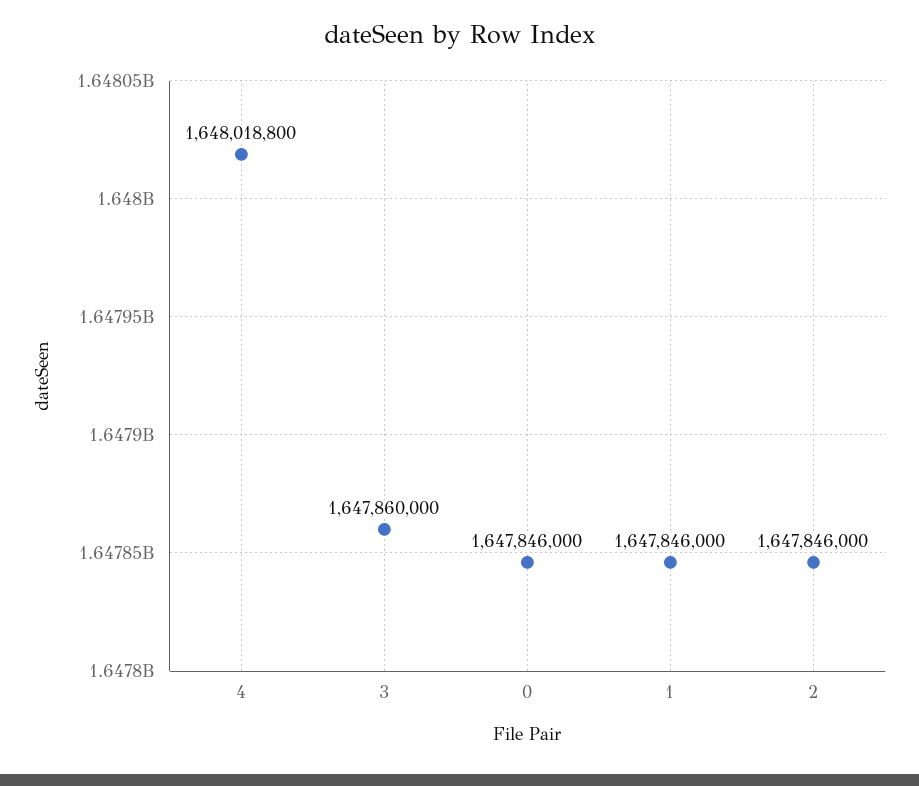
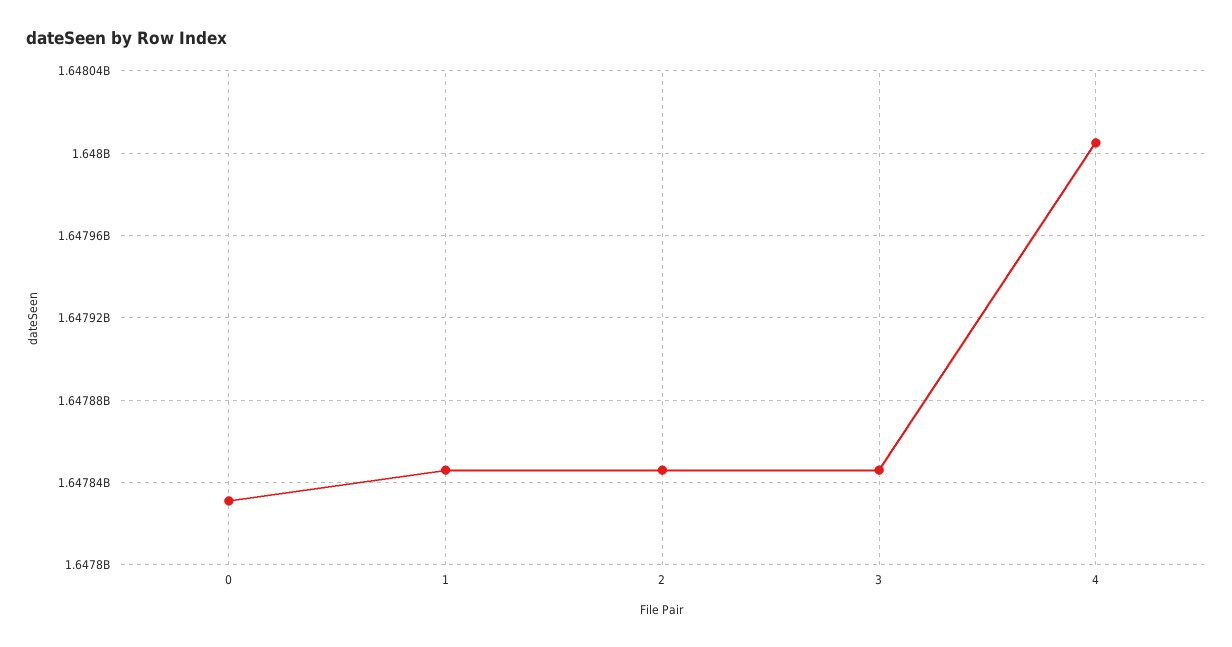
  {
-   "4": 1648018800,
+   "4": 1648005000,
-   "3": 1647860000,
+   "3": 1647845000,
-   "0": 1647846000,
+   "0": 1647830000,
    "1": 1647846000,
    "2": 1647846000
  }

